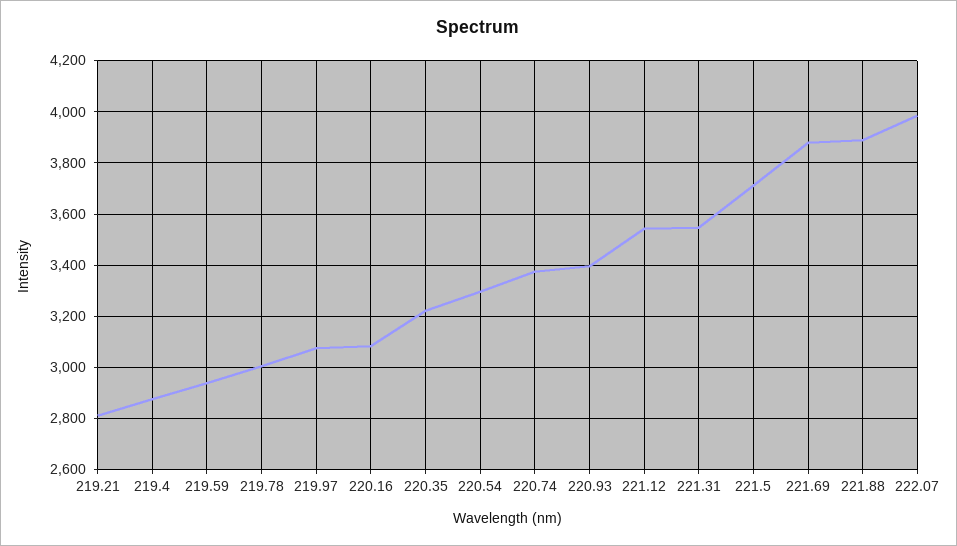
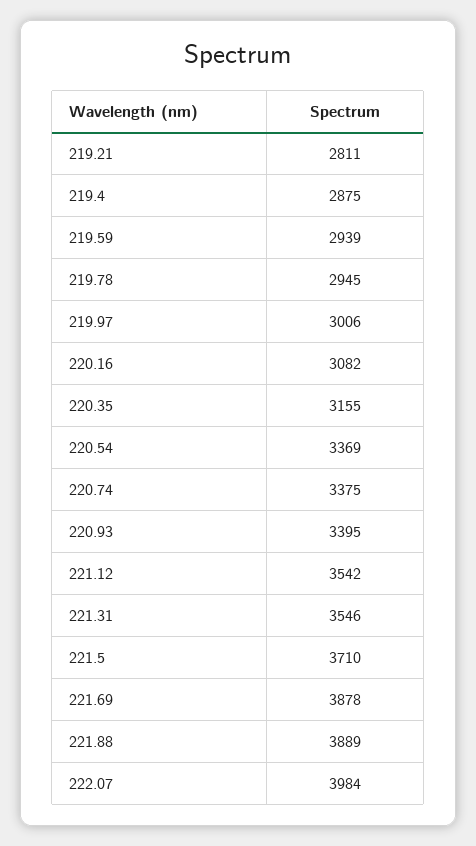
  {
    "219.21": 2811,
    "219.4": 2875,
    "219.59": 2939,
-   "219.78": 3000,
+   "219.78": 2945,
-   "219.97": 3075,
+   "219.97": 3006,
    "220.16": 3082,
-   "220.35": 3225,
+   "220.35": 3155,
-   "220.54": 3300,
+   "220.54": 3369,
    "220.74": 3375,
    "220.93": 3395,
    "221.12": 3542,
    "221.31": 3546,
    "221.5": 3710,
    "221.69": 3878,
    "221.88": 3889,
    "222.07": 3984
  }

